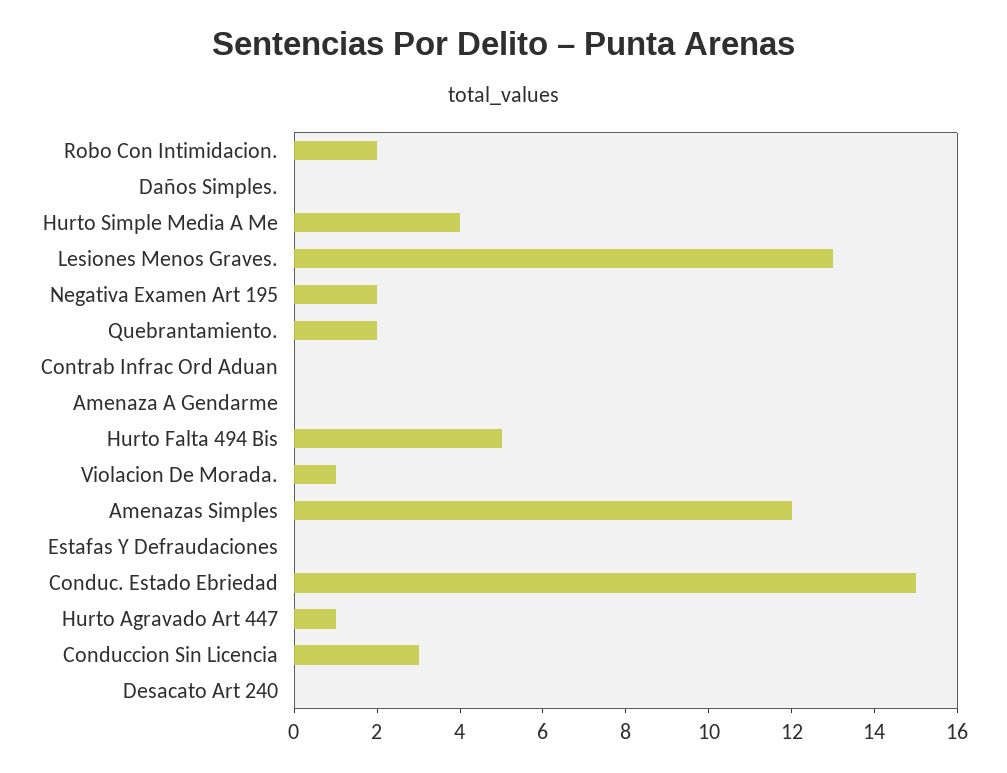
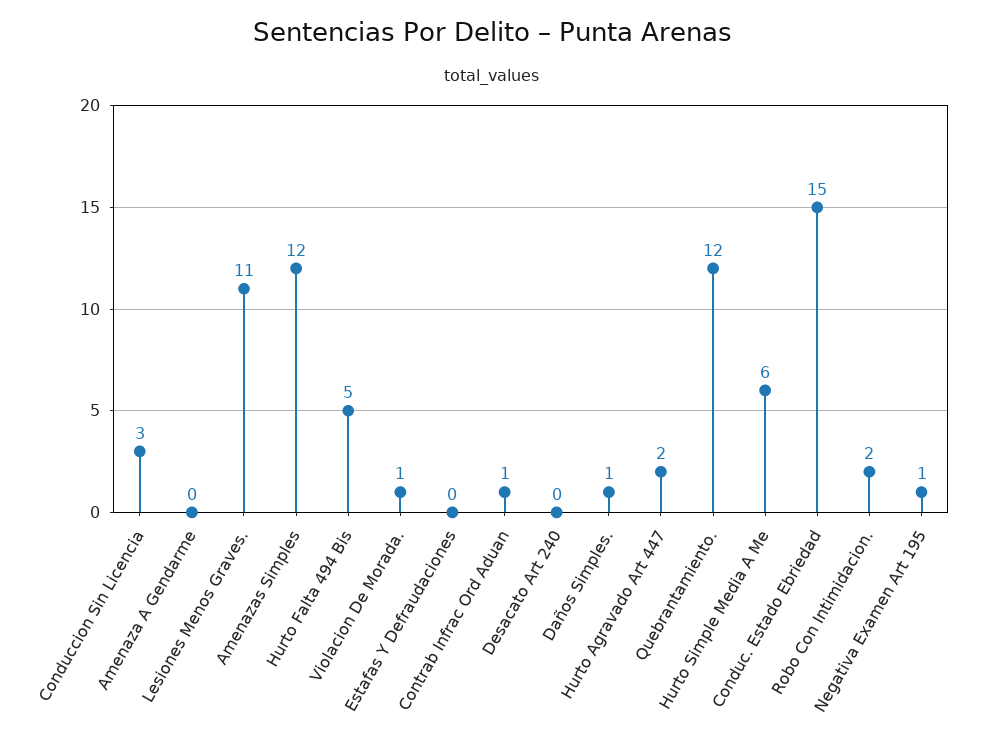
  {
    "Robo Con Intimidacion.": 2,
-   "Daños Simples.": 0,
+   "Daños Simples.": 1,
-   "Hurto Simple Media A Me": 4,
+   "Hurto Simple Media A Me": 6,
-   "Lesiones Menos Graves.": 13,
+   "Lesiones Menos Graves.": 11,
-   "Negativa Examen Art 195": 2,
+   "Negativa Examen Art 195": 1,
-   "Quebrantamiento.": 2,
+   "Quebrantamiento.": 12,
-   "Contrab Infrac Ord Aduan": 0,
+   "Contrab Infrac Ord Aduan": 1,
    "Amenaza A Gendarme": 0,
    "Hurto Falta 494 Bis": 5,
    "Violacion De Morada.": 1,
    "Amenazas Simples": 12,
    "Estafas Y Defraudaciones": 0,
    "Conduc. Estado Ebriedad": 15,
-   "Hurto Agravado Art 447": 1,
+   "Hurto Agravado Art 447": 2,
    "Conduccion Sin Licencia": 3,
    "Desacato Art 240": 0
  }

